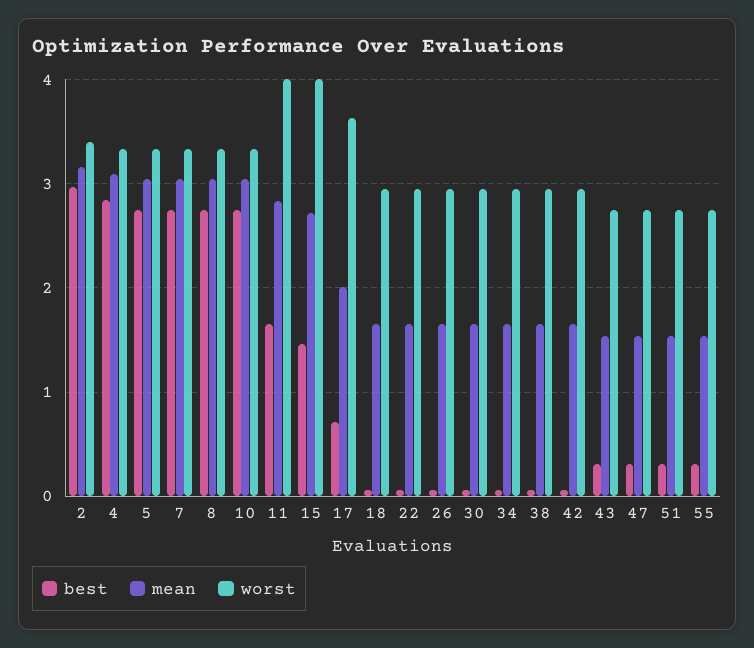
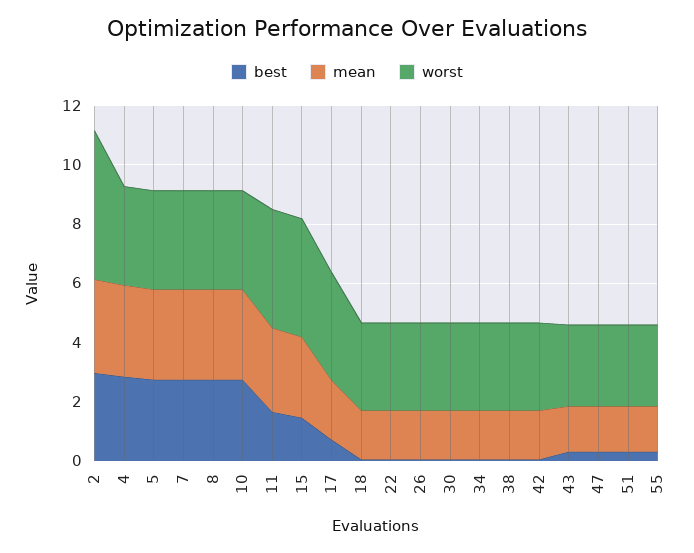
  {
    "best": {
      "2": 3,
      "4": 2.8,
      "5": 2.7,
      "7": 2.7,
      "8": 2.7,
      "10": 2.7,
      "11": 1.7,
      "15": 1.5,
      "17": 0.7,
      "18": 0.1,
      "22": 0.1,
      "26": 0.1,
      "30": 0.1,
      "34": 0.1,
      "38": 0.1,
      "42": 0.1,
      "43": 0.3,
      "47": 0.3,
      "51": 0.3,
      "55": 0.3
    },
    "mean": {
      "2": 3.2,
      "4": 3.1,
      "5": 3,
      "7": 3,
      "8": 3,
      "10": 3,
      "11": 2.8,
      "15": 2.7,
      "17": 2,
      "18": 1.7,
      "22": 1.7,
      "26": 1.7,
      "30": 1.7,
      "34": 1.7,
      "38": 1.7,
      "42": 1.7,
      "43": 1.5,
      "47": 1.5,
      "51": 1.5,
      "55": 1.5
    },
    "worst": {
-     "2": 3.4,
+     "2": 5,
      "4": 3.3,
      "5": 3.3,
      "7": 3.3,
      "8": 3.3,
      "10": 3.3,
      "11": 4,
      "15": 4,
      "17": 3.6,
      "18": 3,
      "22": 3,
      "26": 3,
      "30": 3,
      "34": 3,
      "38": 3,
      "42": 3,
      "43": 2.7,
      "47": 2.7,
      "51": 2.7,
      "55": 2.7
    }
  }

